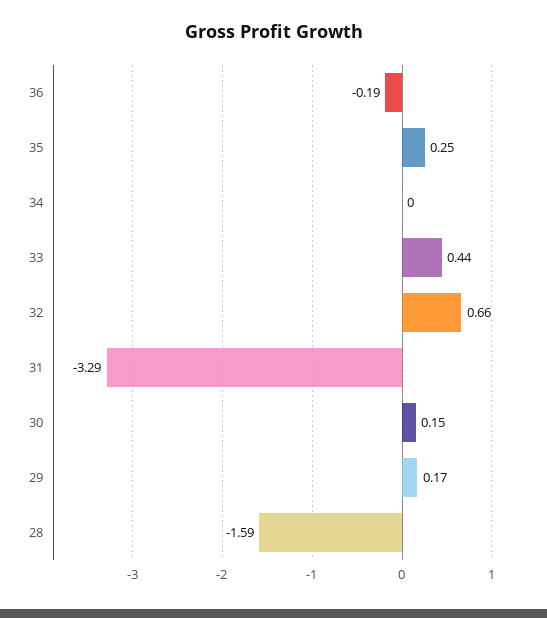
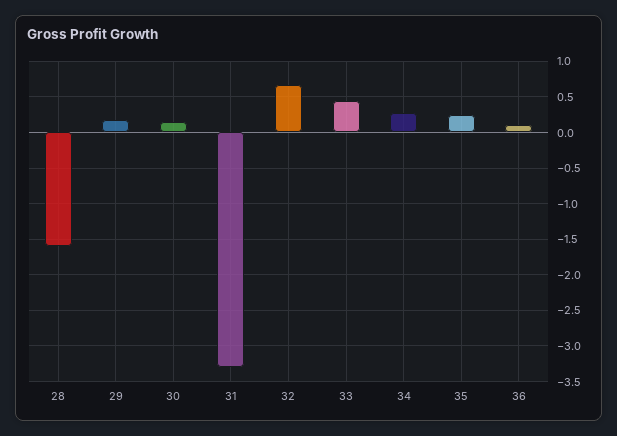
  {
-   "36": -0.19,
+   "36": 0.1,
    "35": 0.25,
-   "34": 0,
+   "34": 0.3,
    "33": 0.44,
    "32": 0.66,
    "31": -3.29,
    "30": 0.15,
    "29": 0.17,
    "28": -1.59
  }

